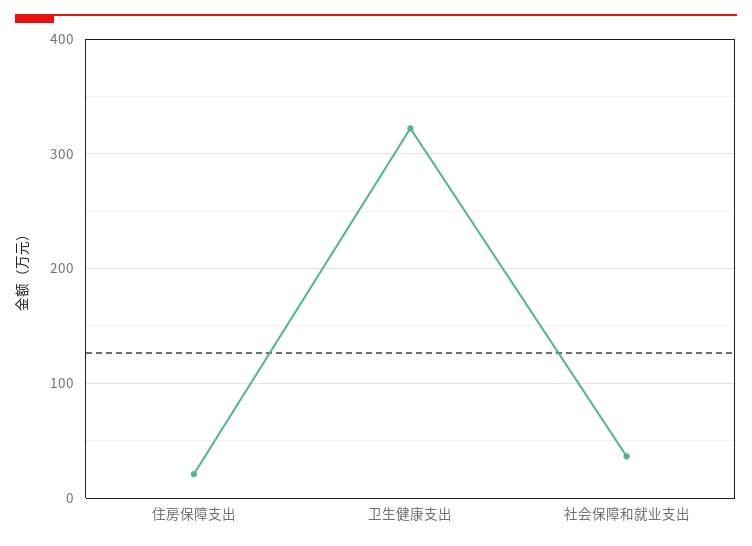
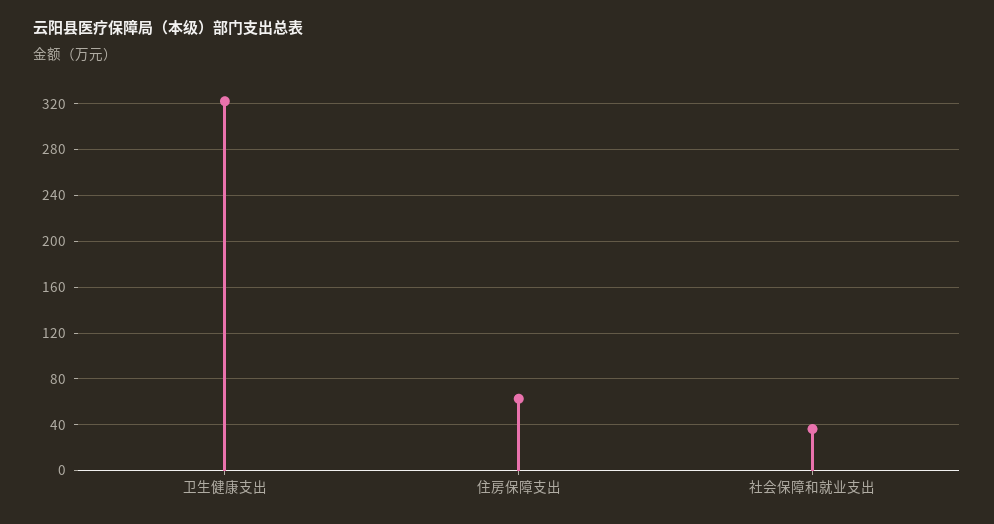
  {
-   "住房保障支出": 20,
+   "住房保障支出": 60,
    "卫生健康支出": 320,
    "社会保障和就业支出": 40
  }

